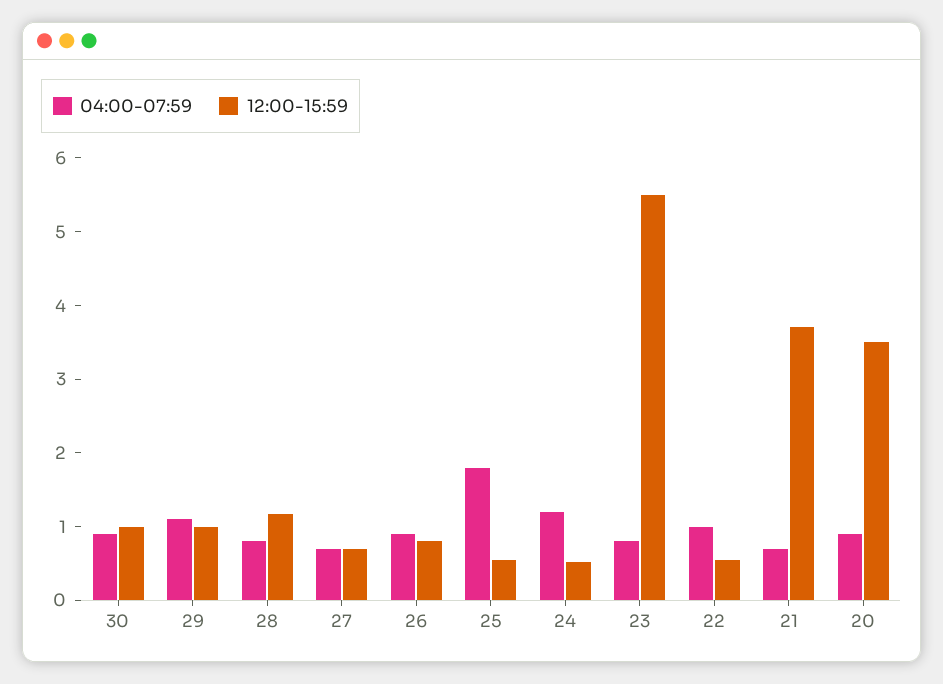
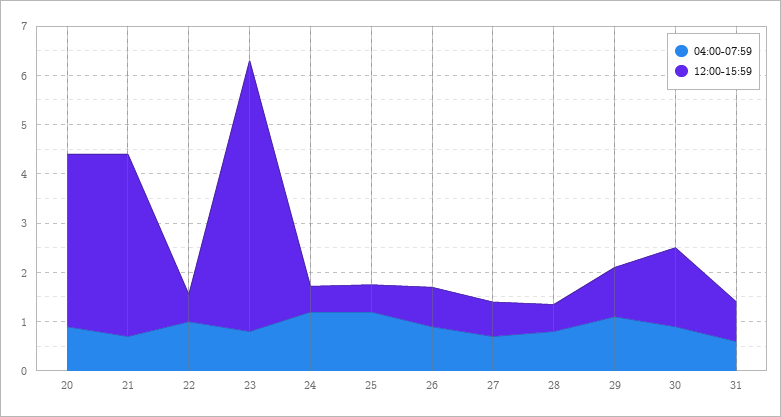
  {
    "04:00-07:59": {
      "30": 1,
      "29": 1.2,
      "28": 0.8,
      "27": 0.8,
      "26": 1,
-     "25": 1.8,
+     "25": 1.2,
      "24": 1.2,
      "23": 0.8,
      "22": 1,
      "21": 0.8,
-     "20": 1
+     "20": 1,
+     "31": 0.6
    },
    "12:00-15:59": {
-     "30": 1,
+     "30": 1.6,
      "29": 1,
-     "28": 1.2,
+     "28": 0.6,
      "27": 0.8,
      "26": 0.8,
      "25": 0.6,
      "24": 0.6,
      "23": 5.6,
      "22": 0.6,
      "21": 3.8,
-     "20": 3.6
+     "20": 3.6,
+     "31": 0.8
    }
  }

